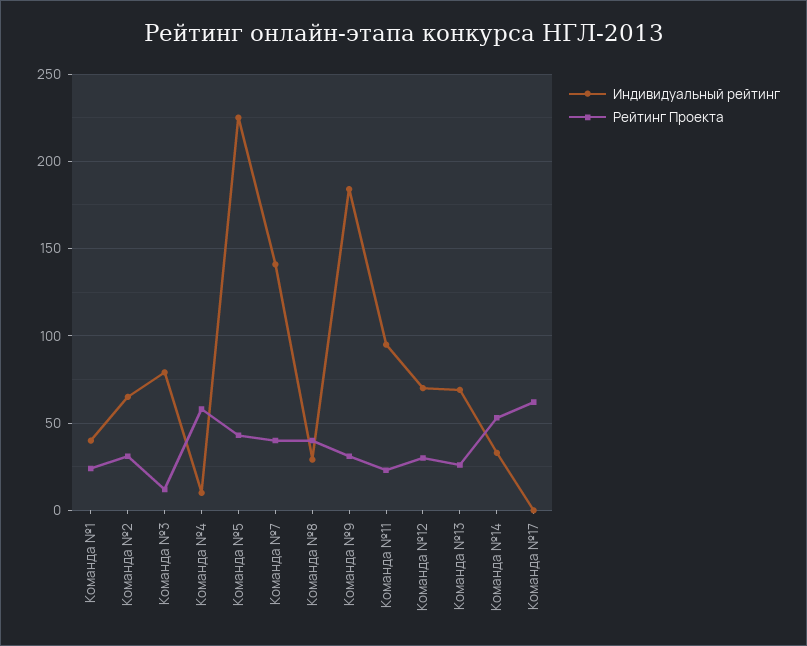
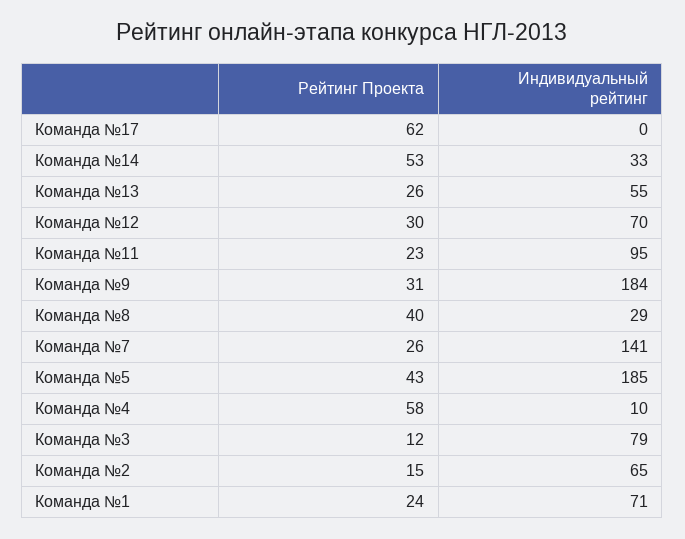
  {
    "Индивидуальный рейтинг": {
-     "Команда №1": 40,
+     "Команда №1": 71,
      "Команда №2": 65,
      "Команда №3": 79,
      "Команда №4": 10,
-     "Команда №5": 225,
+     "Команда №5": 185,
      "Команда №7": 141,
      "Команда №8": 29,
      "Команда №9": 184,
      "Команда №11": 95,
      "Команда №12": 70,
-     "Команда №13": 70,
+     "Команда №13": 55,
      "Команда №14": 33,
      "Команда №17": 0
    },
    "Рейтинг Проекта": {
      "Команда №1": 24,
-     "Команда №2": 30,
+     "Команда №2": 15,
      "Команда №3": 12,
      "Команда №4": 58,
      "Команда №5": 43,
-     "Команда №7": 40,
+     "Команда №7": 26,
      "Команда №8": 40,
      "Команда №9": 31,
      "Команда №11": 23,
      "Команда №12": 30,
      "Команда №13": 26,
      "Команда №14": 53,
      "Команда №17": 62
    }
  }

